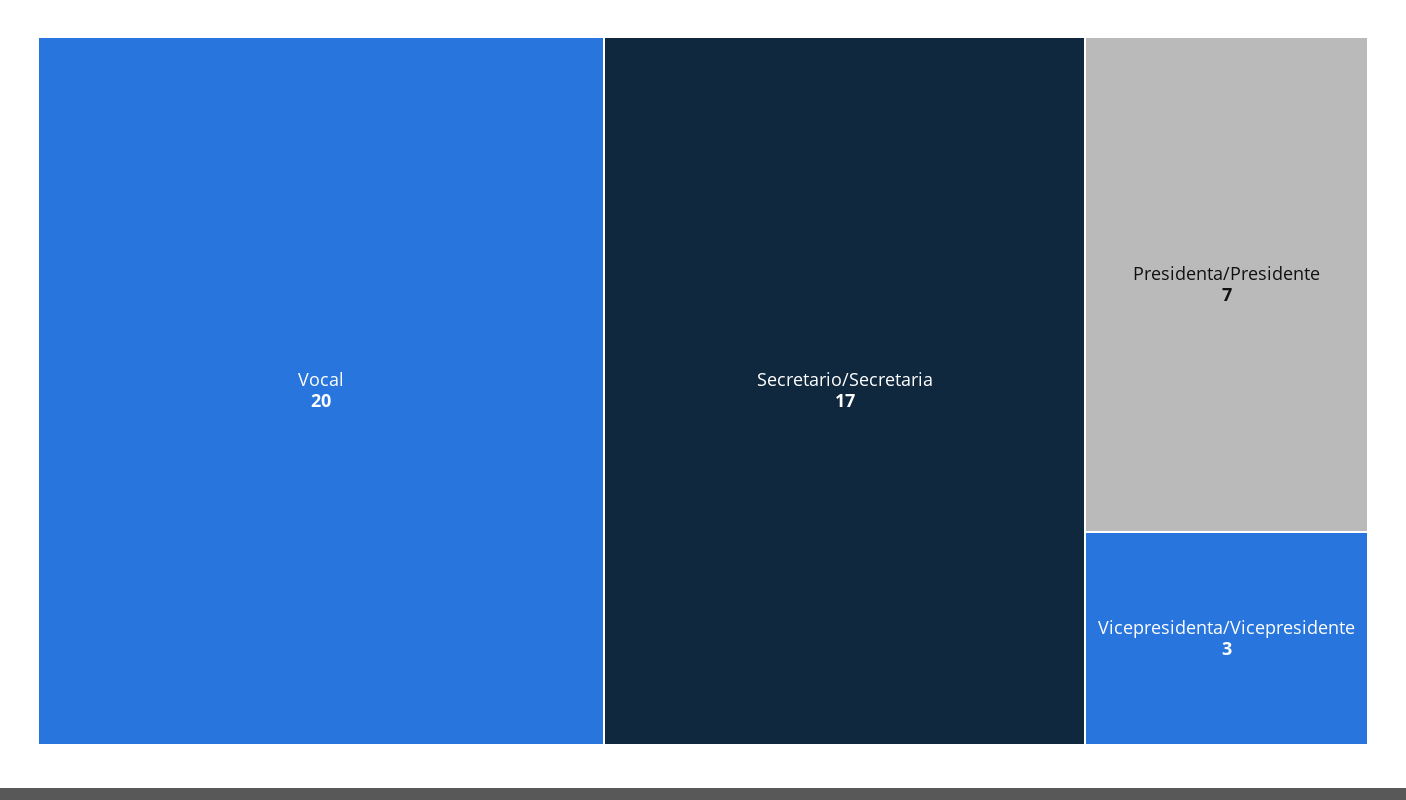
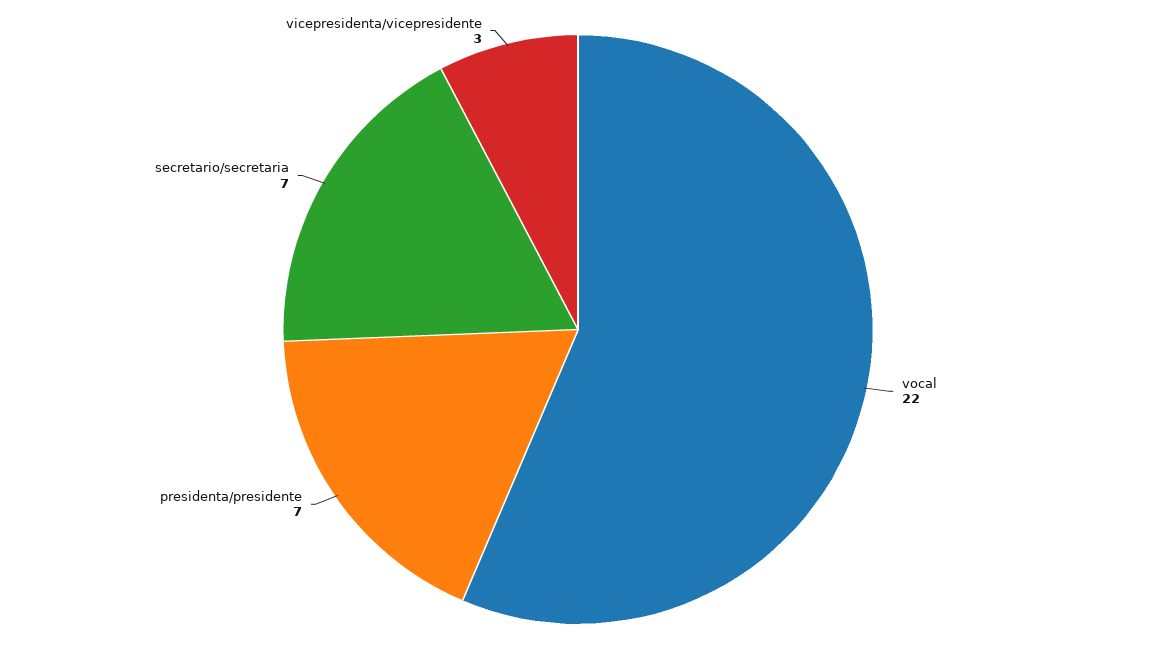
  {
-   "Vocal": 20,
+   "Vocal": 22,
-   "Secretario/Secretaria": 17,
+   "Secretario/Secretaria": 7,
    "Presidenta/Presidente": 7,
    "Vicepresidenta/Vicepresidente": 3
  }

